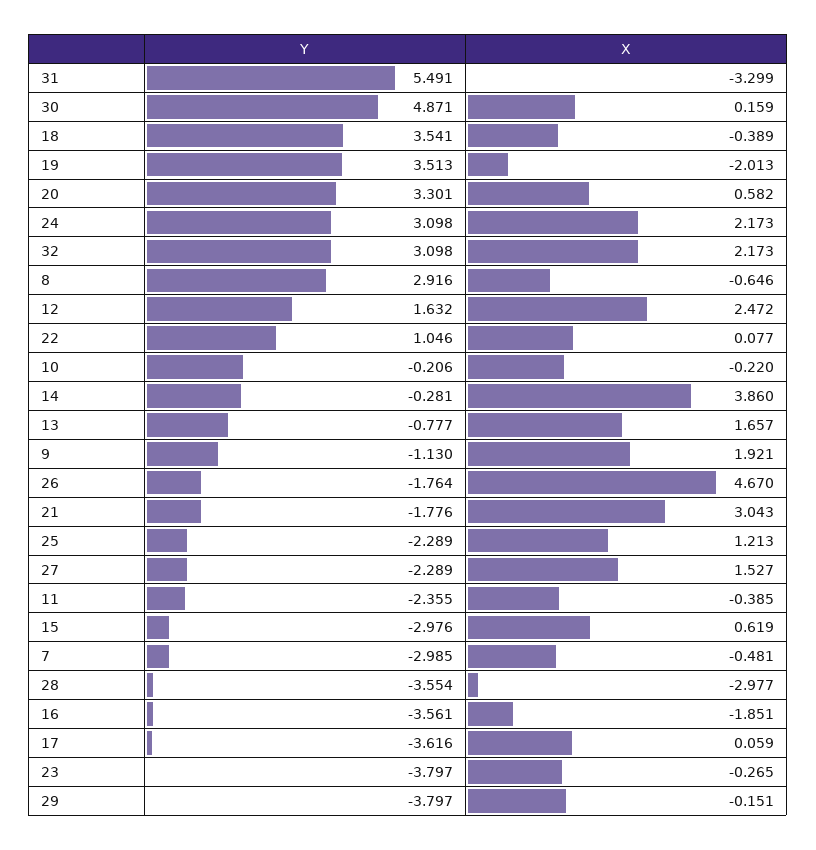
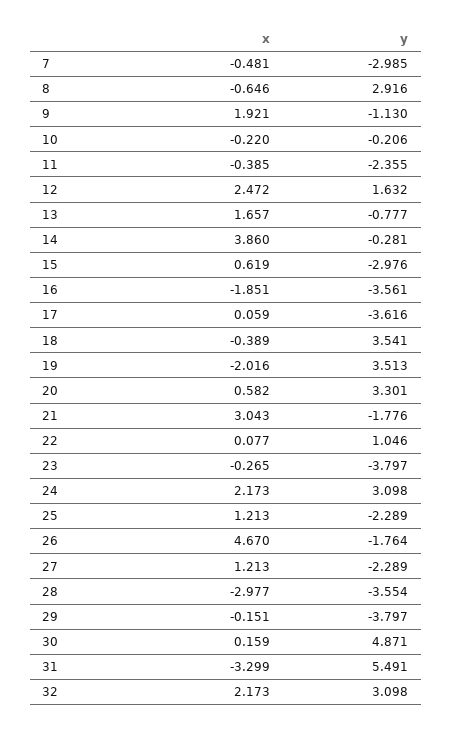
  {
    "Y": {
      "31": 5.491,
      "30": 4.871,
      "18": 3.541,
      "19": 3.513,
      "20": 3.301,
      "24": 3.098,
      "32": 3.098,
      "8": 2.916,
      "12": 1.632,
      "22": 1.046,
      "10": -0.206,
      "14": -0.281,
      "13": -0.777,
      "9": -1.13,
      "26": -1.764,
      "21": -1.776,
      "25": -2.289,
      "27": -2.289,
      "11": -2.355,
      "15": -2.976,
      "7": -2.985,
      "28": -3.554,
      "16": -3.561,
      "17": -3.616,
      "23": -3.797,
      "29": -3.797
    },
    "X": {
      "31": -3.299,
      "30": 0.159,
      "18": -0.389,
-     "19": -2.013,
+     "19": -2.016,
      "20": 0.582,
      "24": 2.173,
      "32": 2.173,
      "8": -0.646,
      "12": 2.472,
      "22": 0.077,
      "10": -0.22,
      "14": 3.86,
      "13": 1.657,
      "9": 1.921,
      "26": 4.67,
      "21": 3.043,
      "25": 1.213,
-     "27": 1.527,
+     "27": 1.213,
      "11": -0.385,
      "15": 0.619,
      "7": -0.481,
      "28": -2.977,
      "16": -1.851,
      "17": 0.059,
      "23": -0.265,
      "29": -0.151
    }
  }

